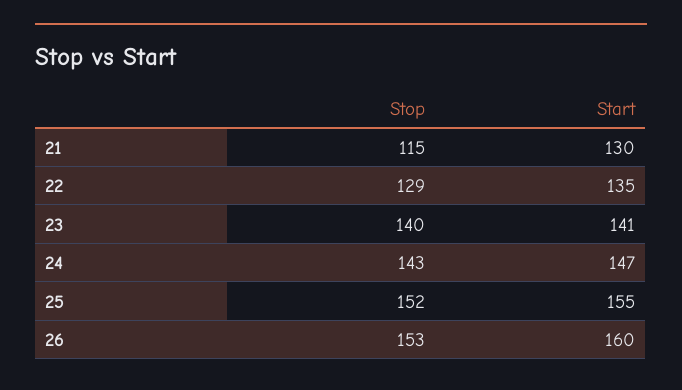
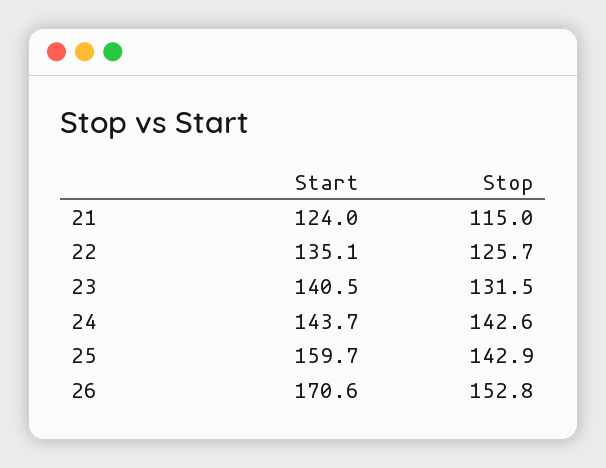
  {
    "Stop": {
      "21": 115,
-     "22": 129,
+     "22": 125.7,
-     "23": 140,
+     "23": 131.5,
      "24": 142.6,
-     "25": 152,
+     "25": 142.9,
      "26": 152.8
    },
    "Start": {
-     "21": 130,
+     "21": 124,
      "22": 135.1,
      "23": 140.5,
-     "24": 147,
+     "24": 143.7,
-     "25": 155,
+     "25": 159.7,
-     "26": 160
+     "26": 170.6
    }
  }

